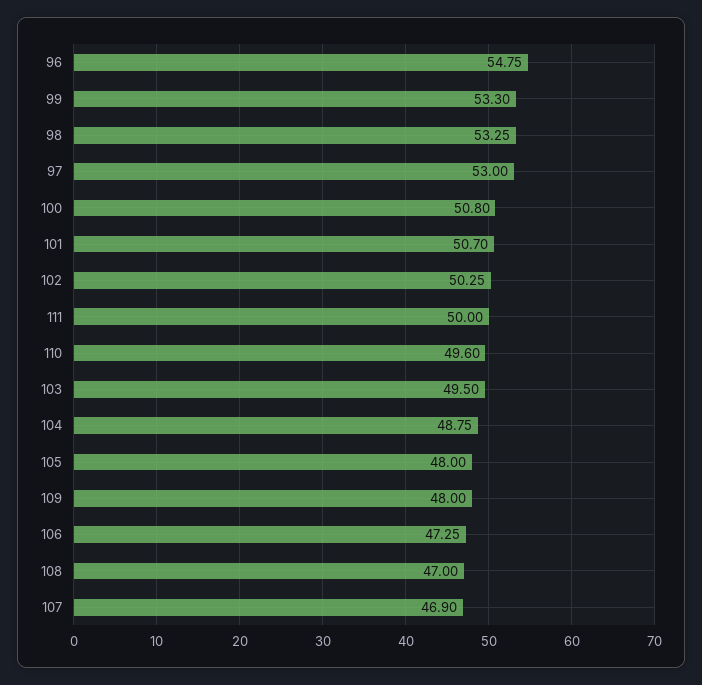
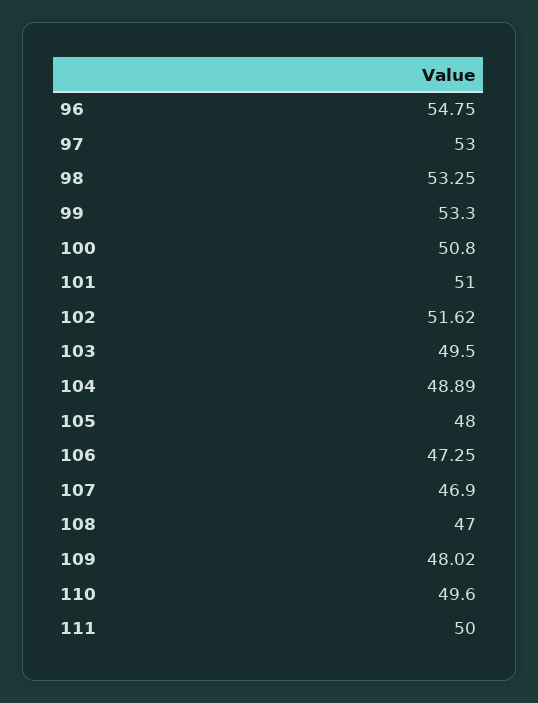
  {
    "96": 54.75,
    "99": 53.3,
    "98": 53.25,
    "97": 53,
    "100": 50.8,
-   "101": 50.7,
+   "101": 51,
-   "102": 50.25,
+   "102": 51.62,
    "111": 50,
    "110": 49.6,
    "103": 49.5,
-   "104": 48.75,
+   "104": 48.89,
    "105": 48,
-   "109": 48,
+   "109": 48.02,
    "106": 47.25,
    "108": 47,
    "107": 46.9
  }

